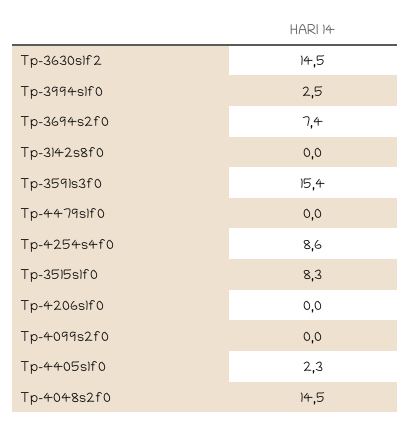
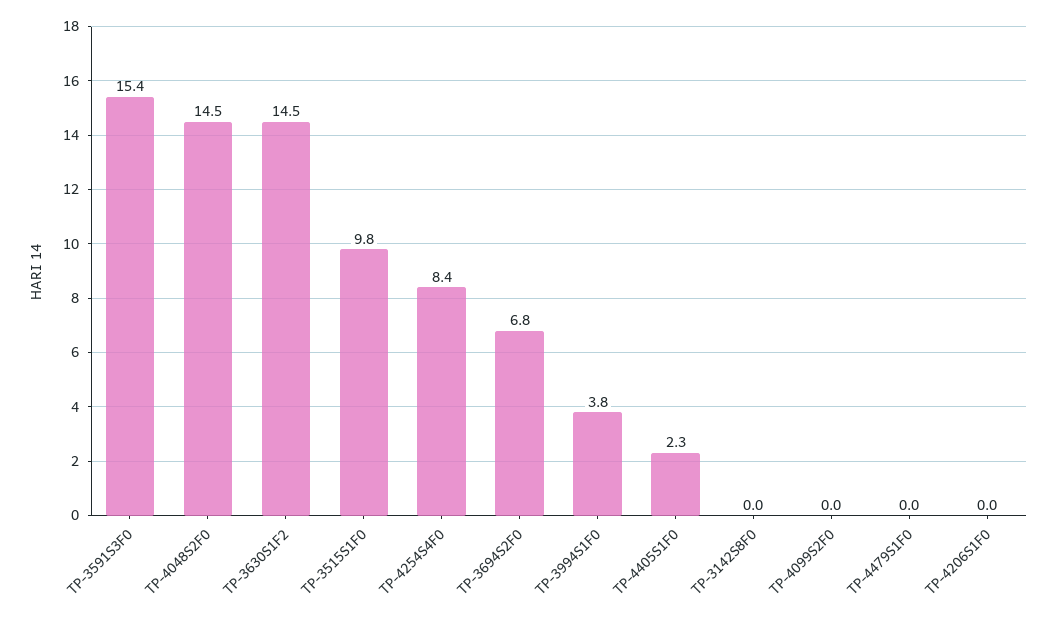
  {
    "Tp-3630s1f2": 14.5,
-   "Tp-3994s1f0": 2.5,
+   "Tp-3994s1f0": 3.8,
-   "Tp-3694s2f0": 7.4,
+   "Tp-3694s2f0": 6.8,
    "Tp-3142s8f0": 0,
    "Tp-3591s3f0": 15.4,
    "Tp-4479s1f0": 0,
-   "Tp-4254s4f0": 8.6,
+   "Tp-4254s4f0": 8.4,
-   "Tp-3515s1f0": 8.3,
+   "Tp-3515s1f0": 9.8,
    "Tp-4206s1f0": 0,
    "Tp-4099s2f0": 0,
    "Tp-4405s1f0": 2.3,
    "Tp-4048s2f0": 14.5
  }

